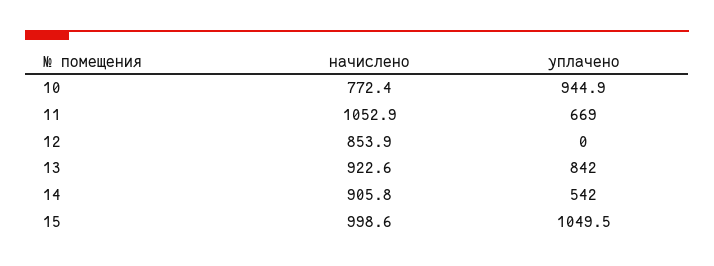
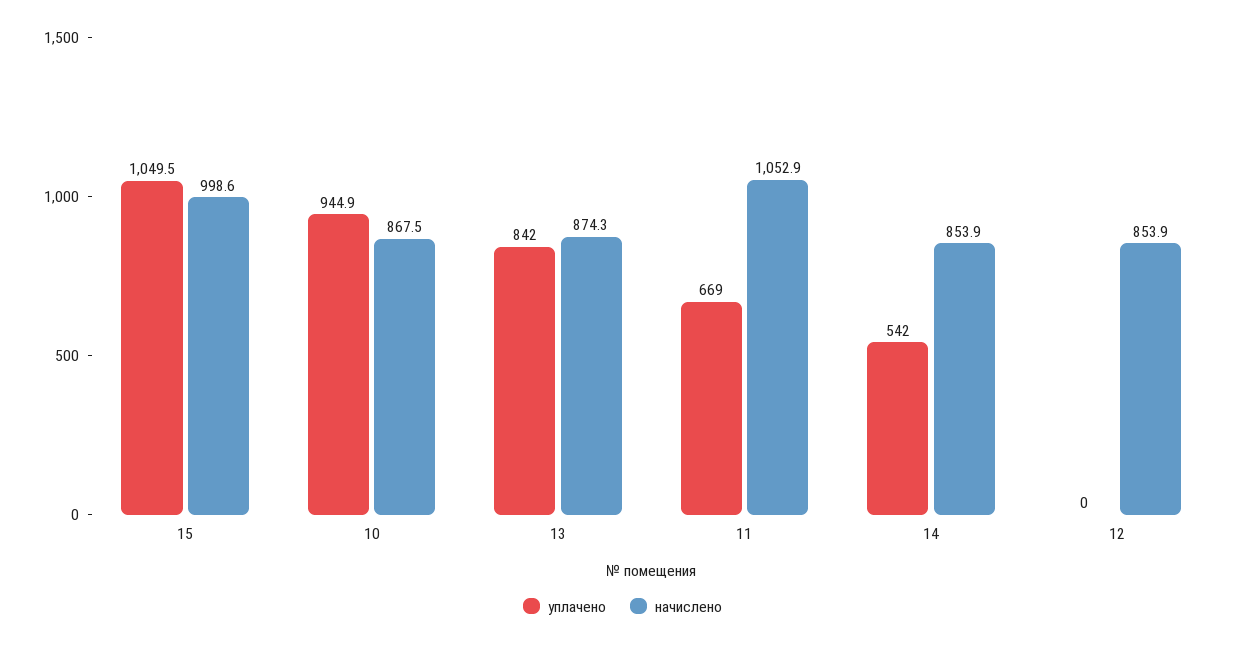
  {
    "начислено": {
-     "10": 772.4,
+     "10": 867.5,
      "11": 1052.9,
      "12": 853.9,
-     "13": 922.6,
+     "13": 874.3,
-     "14": 905.8,
+     "14": 853.9,
      "15": 998.6
    },
    "уплачено": {
      "10": 944.9,
      "11": 669,
      "12": 0,
      "13": 842,
      "14": 542,
      "15": 1049.5
    }
  }

